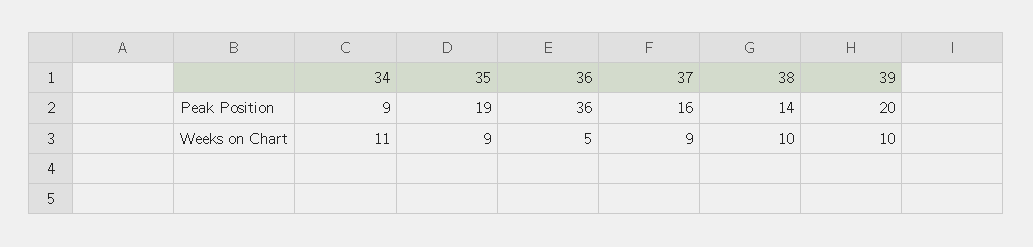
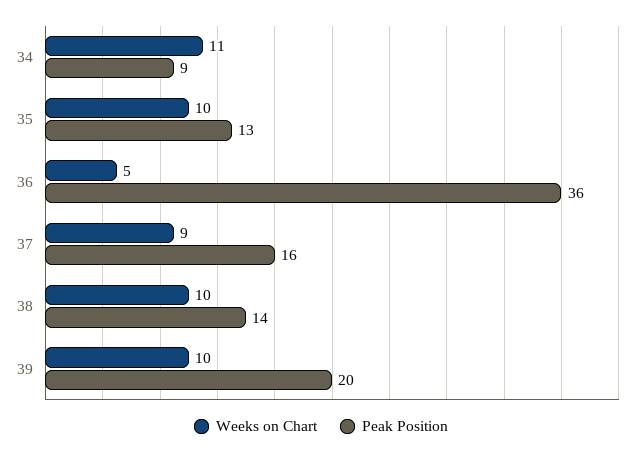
  {
    "Peak Position": {
      "34": 9,
-     "35": 19,
+     "35": 13,
      "36": 36,
      "37": 16,
      "38": 14,
      "39": 20
    },
    "Weeks on Chart": {
      "34": 11,
-     "35": 9,
+     "35": 10,
      "36": 5,
      "37": 9,
      "38": 10,
      "39": 10
    }
  }

